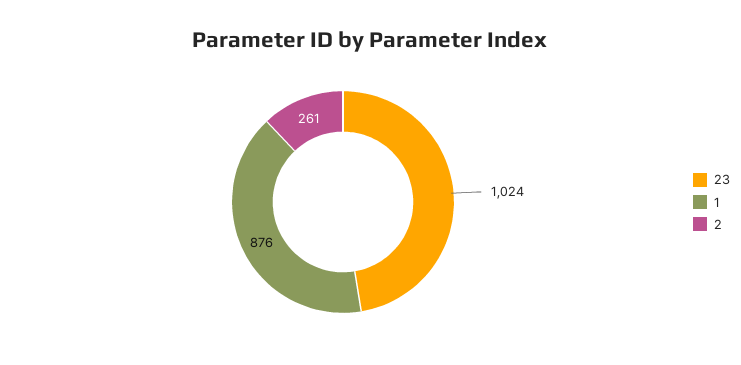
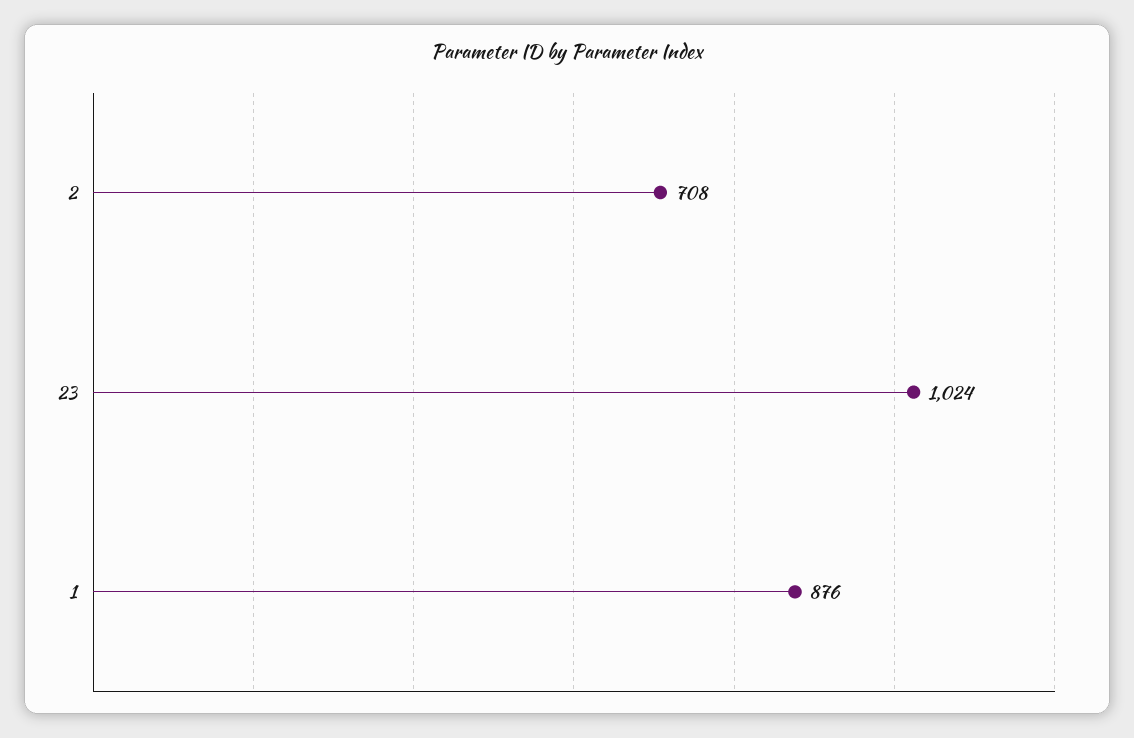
  {
    "23": 1024,
    "1": 876,
-   "2": 261
+   "2": 708
  }

